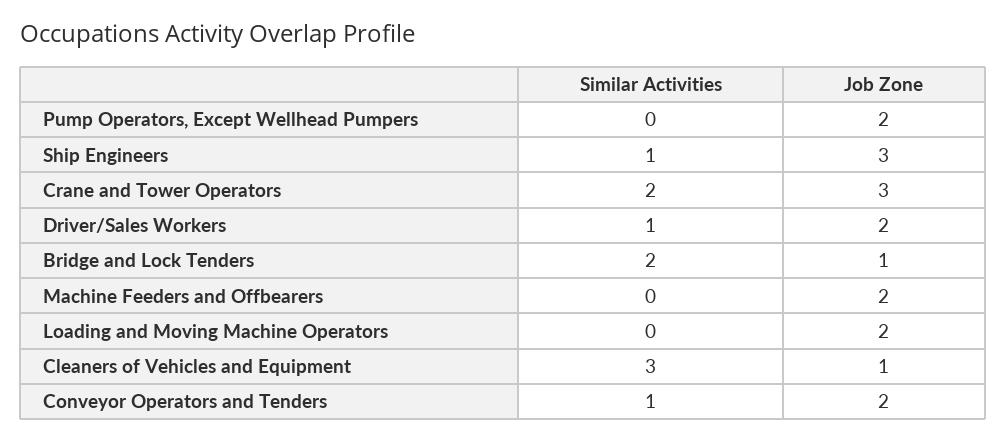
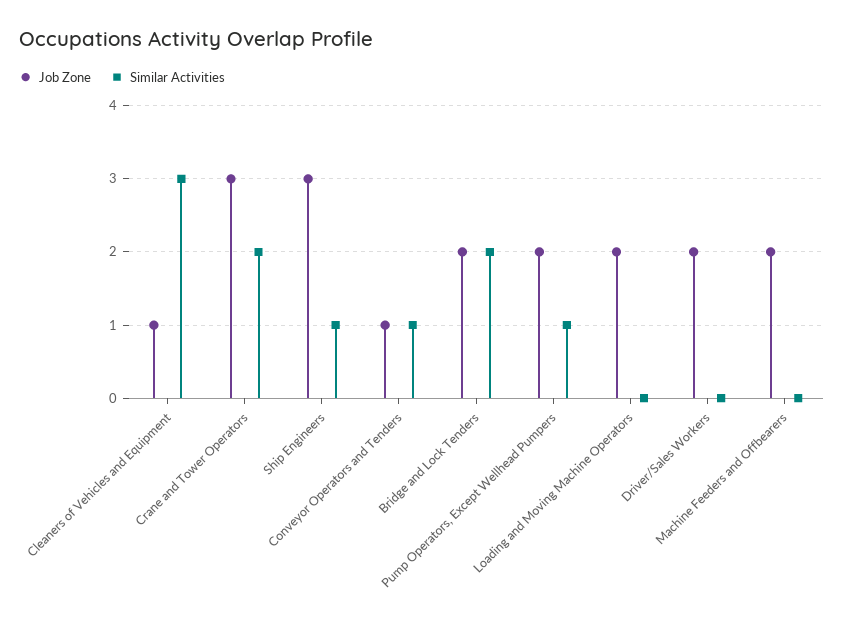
  {
    "Similar Activities": {
-     "Pump Operators, Except Wellhead Pumpers": 0,
+     "Pump Operators, Except Wellhead Pumpers": 1,
      "Ship Engineers": 1,
      "Crane and Tower Operators": 2,
-     "Driver/Sales Workers": 1,
+     "Driver/Sales Workers": 0,
      "Bridge and Lock Tenders": 2,
      "Machine Feeders and Offbearers": 0,
      "Loading and Moving Machine Operators": 0,
      "Cleaners of Vehicles and Equipment": 3,
      "Conveyor Operators and Tenders": 1
    },
    "Job Zone": {
      "Pump Operators, Except Wellhead Pumpers": 2,
      "Ship Engineers": 3,
      "Crane and Tower Operators": 3,
      "Driver/Sales Workers": 2,
-     "Bridge and Lock Tenders": 1,
+     "Bridge and Lock Tenders": 2,
      "Machine Feeders and Offbearers": 2,
      "Loading and Moving Machine Operators": 2,
      "Cleaners of Vehicles and Equipment": 1,
-     "Conveyor Operators and Tenders": 2
+     "Conveyor Operators and Tenders": 1
    }
  }

